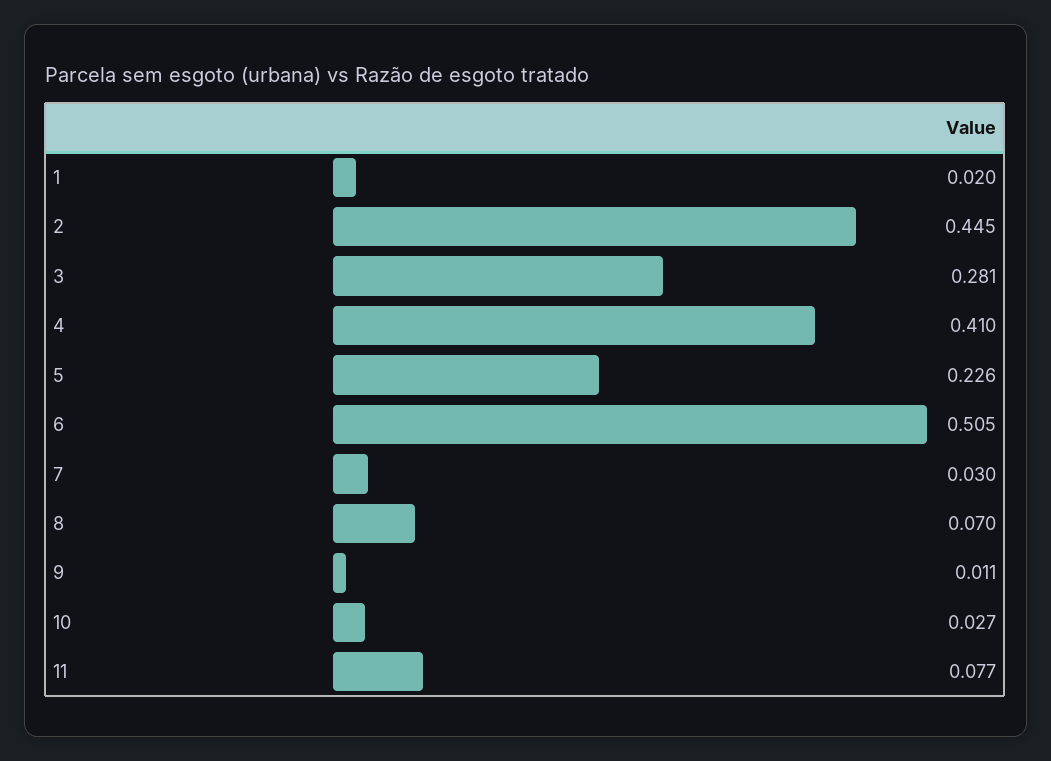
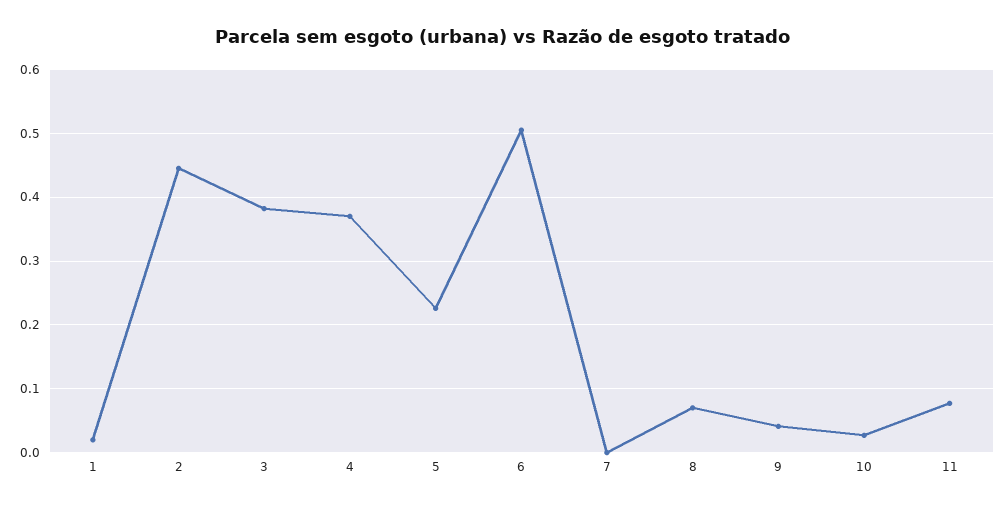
  {
    "1": 0.02,
    "2": 0.445,
-   "3": 0.281,
+   "3": 0.38,
-   "4": 0.41,
+   "4": 0.37,
    "5": 0.226,
    "6": 0.505,
-   "7": 0.03,
+   "7": 0,
    "8": 0.07,
-   "9": 0.011,
+   "9": 0.04,
    "10": 0.027,
    "11": 0.077
  }

